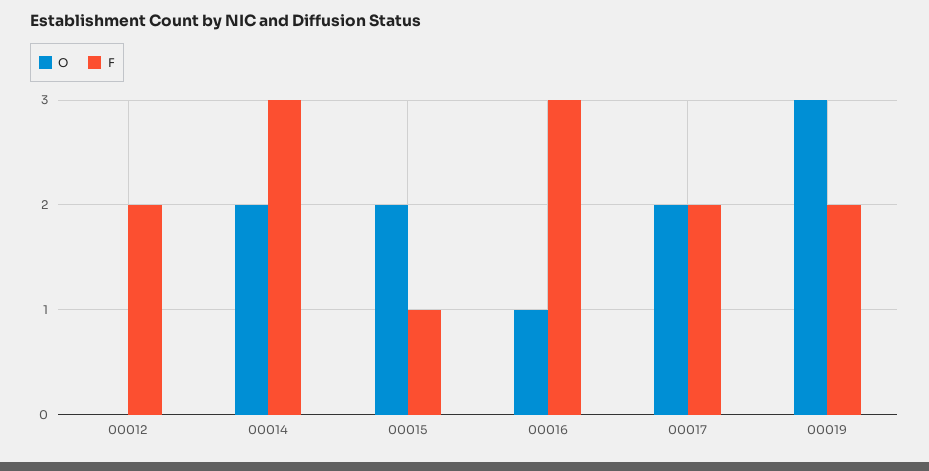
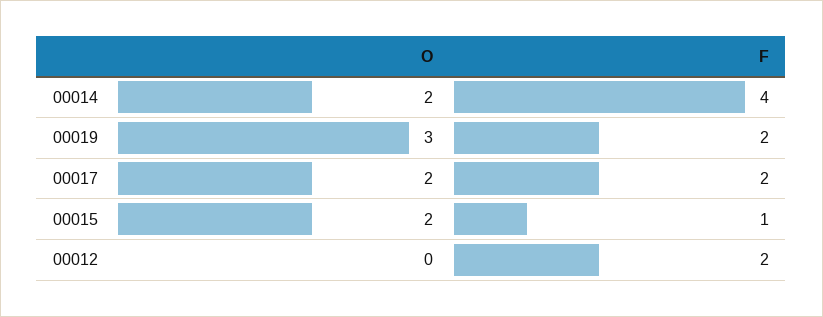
  {
    "O": {
      "00012": 0,
      "00014": 2,
      "00015": 2,
-     "00016": 1,
      "00017": 2,
      "00019": 3
    },
    "F": {
      "00012": 2,
-     "00014": 3,
+     "00014": 4,
      "00015": 1,
-     "00016": 3,
      "00017": 2,
      "00019": 2
    }
  }

